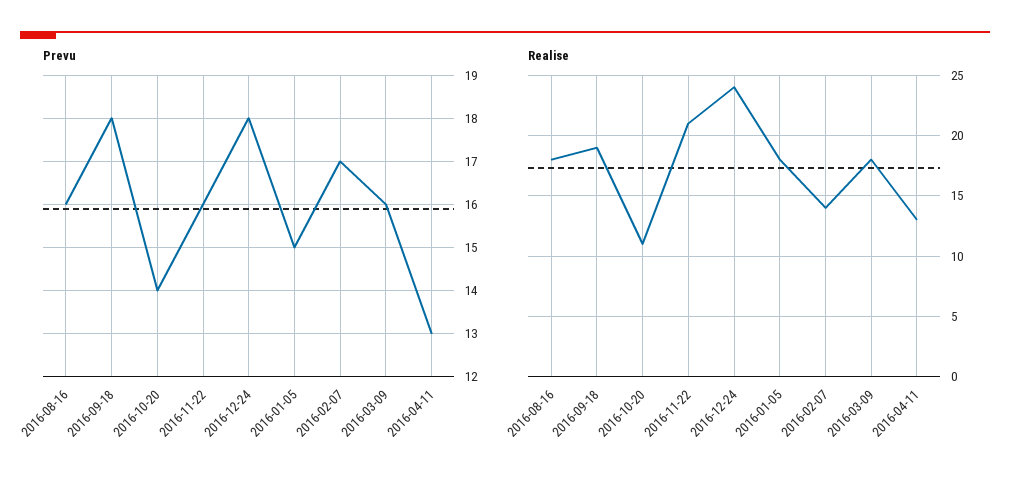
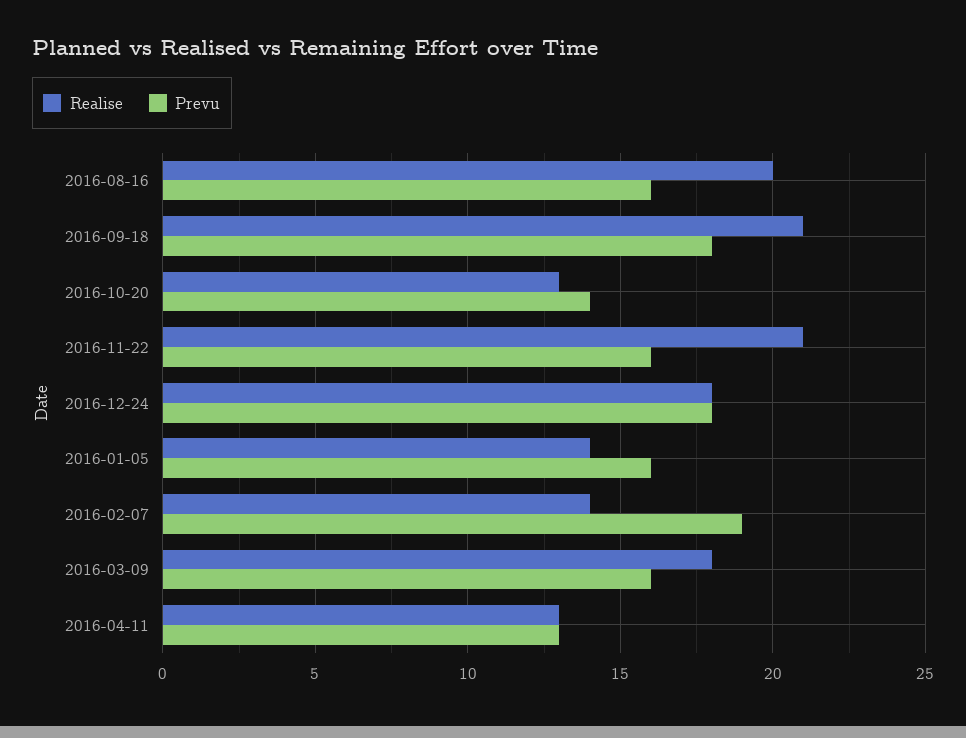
  {
    "Prevu": {
      "2016-08-16": 16,
      "2016-09-18": 18,
      "2016-10-20": 14,
      "2016-11-22": 16,
      "2016-12-24": 18,
-     "2016-01-05": 15,
+     "2016-01-05": 16,
-     "2016-02-07": 17,
+     "2016-02-07": 19,
      "2016-03-09": 16,
      "2016-04-11": 13
    },
    "Realise": {
-     "2016-08-16": 18,
+     "2016-08-16": 20,
-     "2016-09-18": 19,
+     "2016-09-18": 21,
-     "2016-10-20": 11,
+     "2016-10-20": 13,
      "2016-11-22": 21,
-     "2016-12-24": 24,
+     "2016-12-24": 18,
-     "2016-01-05": 18,
+     "2016-01-05": 14,
      "2016-02-07": 14,
      "2016-03-09": 18,
      "2016-04-11": 13
    }
  }

